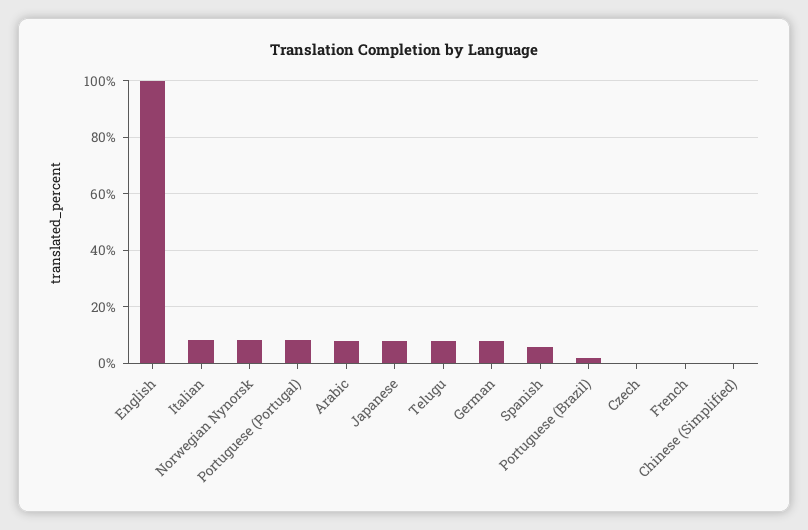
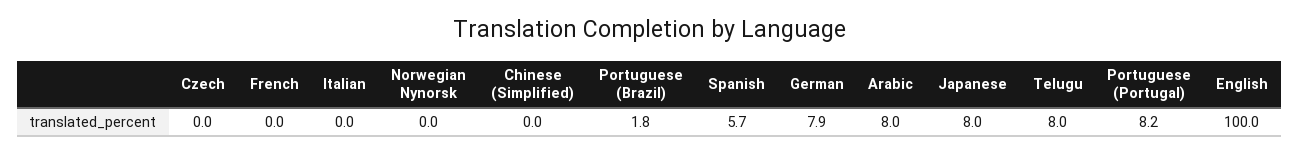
  {
    "English": 100,
-   "Italian": 7.5,
+   "Italian": 0,
-   "Norwegian Nynorsk": 7.5,
+   "Norwegian Nynorsk": 0,
    "Portuguese (Portugal)": 8.2,
    "Arabic": 8,
    "Japanese": 8,
    "Telugu": 8,
    "German": 7.9,
    "Spanish": 5.7,
    "Portuguese (Brazil)": 1.8,
    "Czech": 0,
    "French": 0,
    "Chinese (Simplified)": 0
  }

